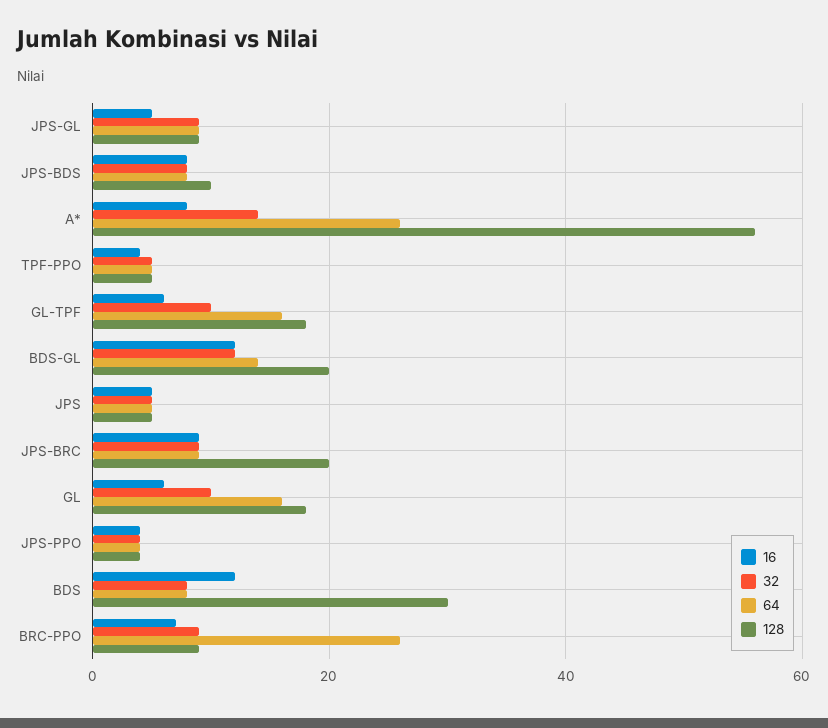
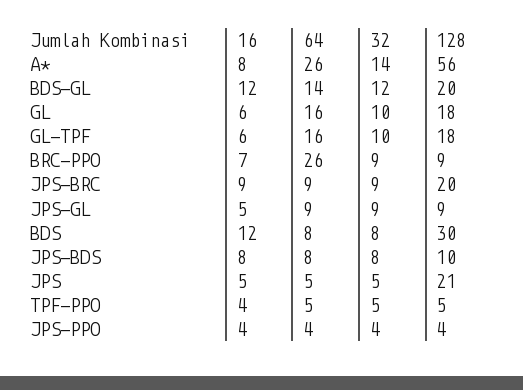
  {
    "16": {
      "JPS-GL": 5,
      "JPS-BDS": 8,
      "A*": 8,
      "TPF-PPO": 4,
      "GL-TPF": 6,
      "BDS-GL": 12,
      "JPS": 5,
      "JPS-BRC": 9,
      "GL": 6,
      "JPS-PPO": 4,
      "BDS": 12,
      "BRC-PPO": 7
    },
    "32": {
      "JPS-GL": 9,
      "JPS-BDS": 8,
      "A*": 14,
      "TPF-PPO": 5,
      "GL-TPF": 10,
      "BDS-GL": 12,
      "JPS": 5,
      "JPS-BRC": 9,
      "GL": 10,
      "JPS-PPO": 4,
      "BDS": 8,
      "BRC-PPO": 9
    },
    "64": {
      "JPS-GL": 9,
      "JPS-BDS": 8,
      "A*": 26,
      "TPF-PPO": 5,
      "GL-TPF": 16,
      "BDS-GL": 14,
      "JPS": 5,
      "JPS-BRC": 9,
      "GL": 16,
      "JPS-PPO": 4,
      "BDS": 8,
      "BRC-PPO": 26
    },
    "128": {
      "JPS-GL": 9,
      "JPS-BDS": 10,
      "A*": 56,
      "TPF-PPO": 5,
      "GL-TPF": 18,
      "BDS-GL": 20,
-     "JPS": 5,
+     "JPS": 21,
      "JPS-BRC": 20,
      "GL": 18,
      "JPS-PPO": 4,
      "BDS": 30,
      "BRC-PPO": 9
    }
  }

